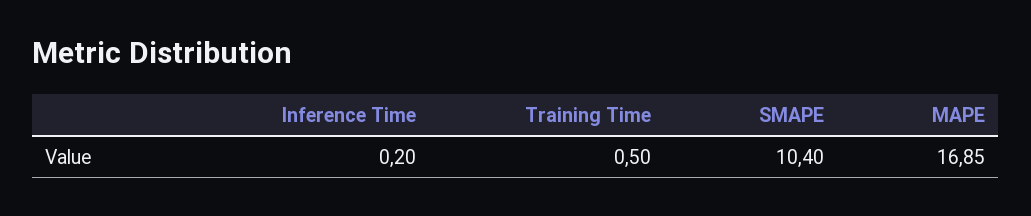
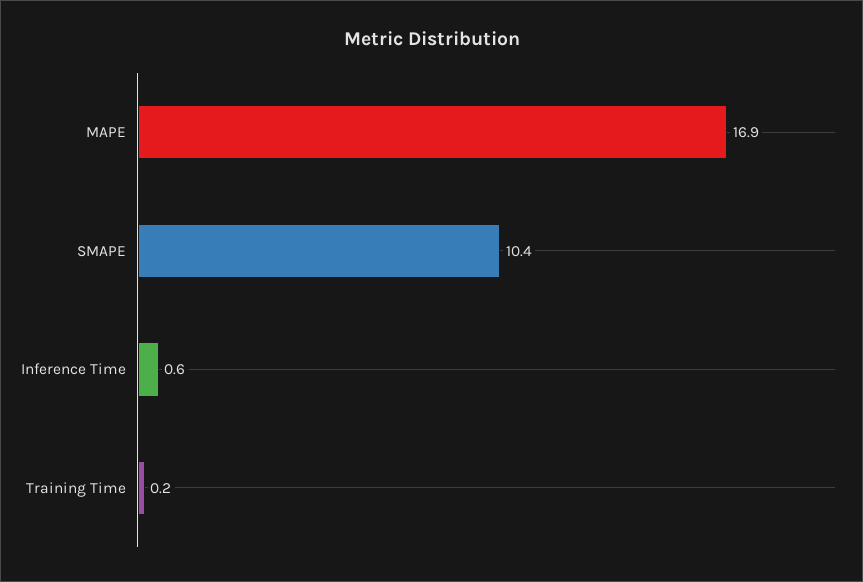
  {
-   "Inference Time": 0.2,
+   "Inference Time": 0.6,
-   "Training Time": 0.5,
+   "Training Time": 0.2,
    "SMAPE": 10.4,
    "MAPE": 16.85
  }

